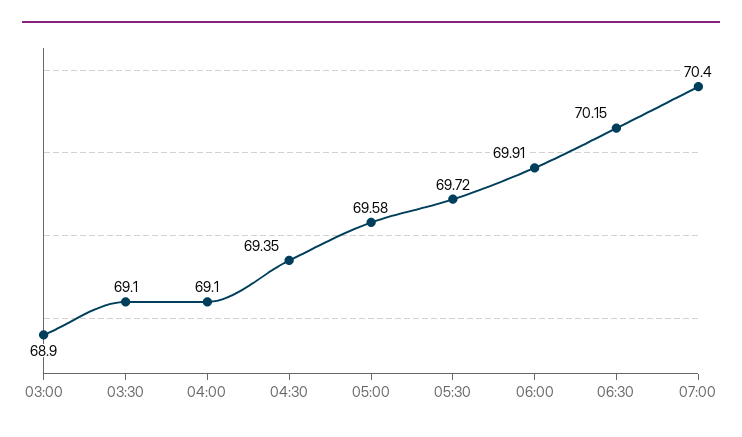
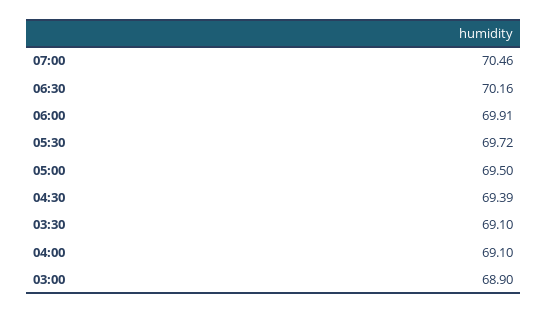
  {
    "03:00": 68.9,
    "03:30": 69.1,
    "04:00": 69.1,
-   "04:30": 69.35,
+   "04:30": 69.39,
-   "05:00": 69.58,
+   "05:00": 69.5,
    "05:30": 69.72,
    "06:00": 69.91,
-   "06:30": 70.15,
+   "06:30": 70.16,
-   "07:00": 70.4
+   "07:00": 70.46
  }

